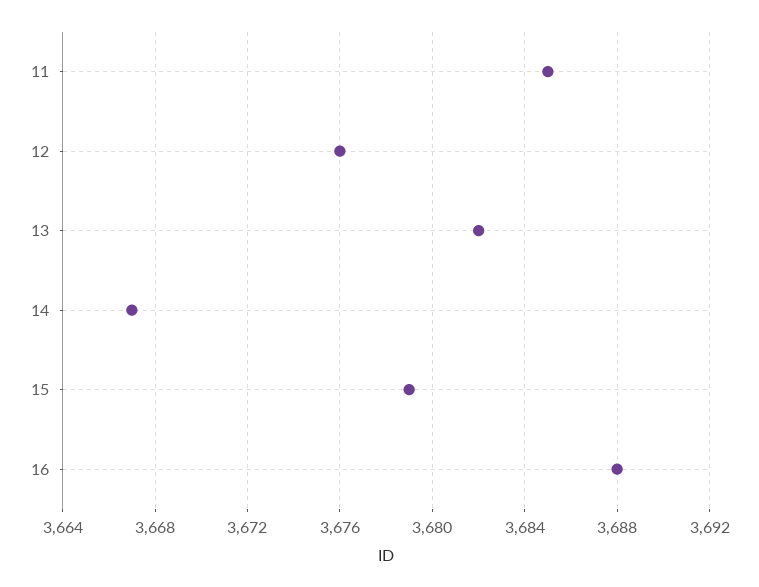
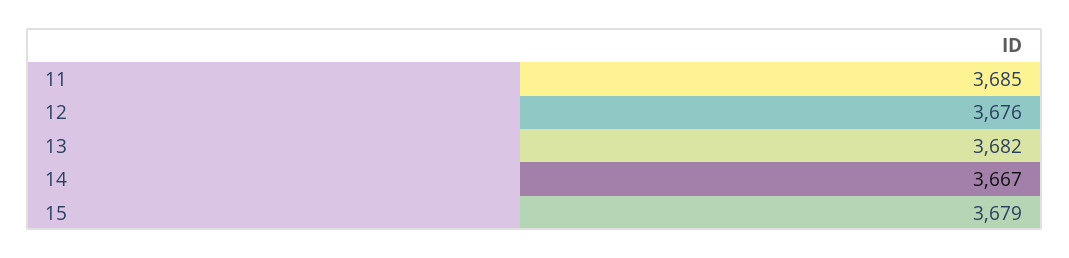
  {
    "11": 3685,
    "12": 3676,
    "13": 3682,
    "14": 3667,
-   "15": 3679,
+   "15": 3679
-   "16": 3688
  }

